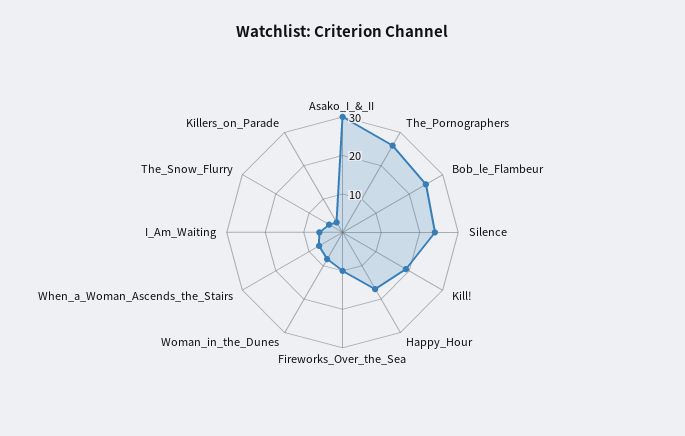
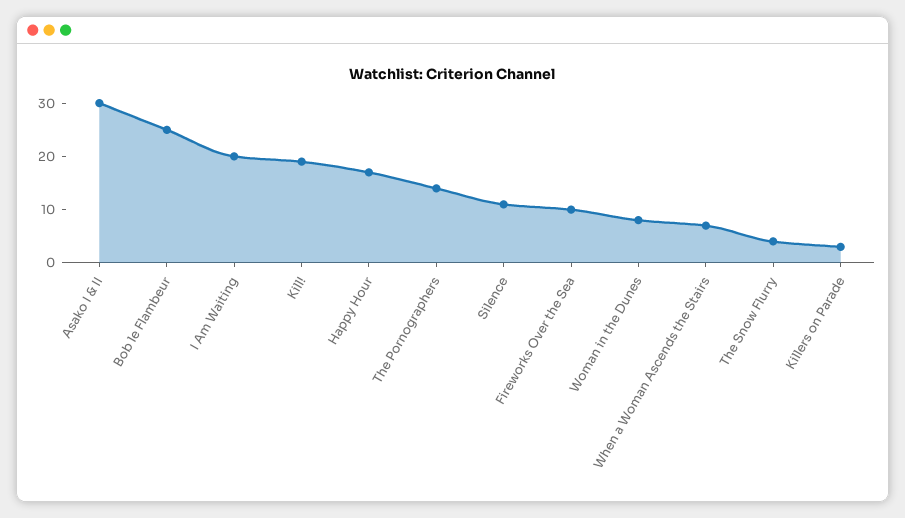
  {
    "Asako_I_&_II": 30,
-   "The_Pornographers": 25,
+   "The_Pornographers": 15,
    "Bob_le_Flambeur": 25,
-   "Silence": 25,
+   "Silence": 10,
    "Kill!": 20,
    "Happy_Hour": 15,
    "Fireworks_Over_the_Sea": 10,
    "Woman_in_the_Dunes": 10,
    "When_a_Woman_Ascends_the_Stairs": 5,
-   "I_Am_Waiting": 5,
+   "I_Am_Waiting": 20,
    "The_Snow_Flurry": 5,
    "Killers_on_Parade": 5
  }

